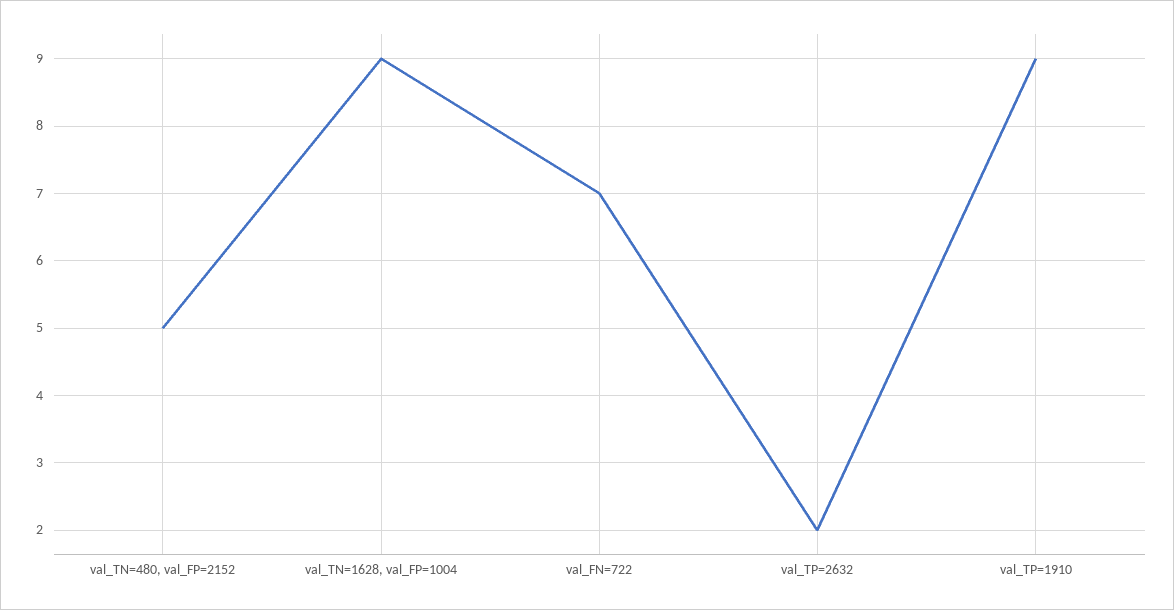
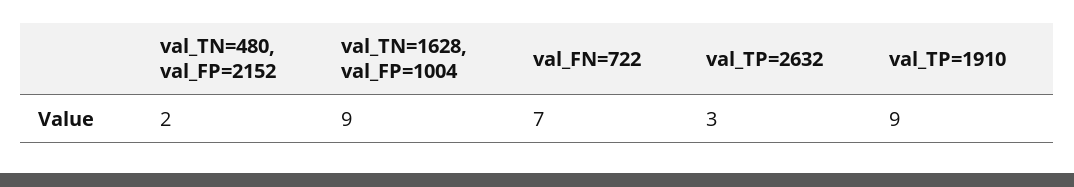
  {
-   "val_TN=480, val_FP=2152": 5,
+   "val_TN=480, val_FP=2152": 2,
    "val_TN=1628, val_FP=1004": 9,
    "val_FN=722": 7,
-   "val_TP=2632": 2,
+   "val_TP=2632": 3,
    "val_TP=1910": 9
  }

